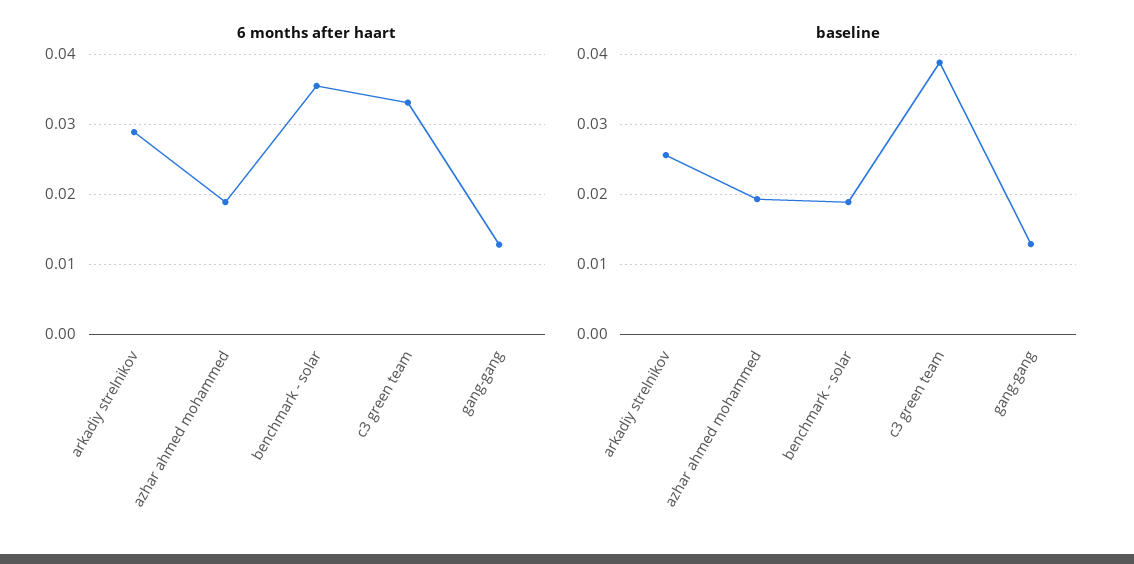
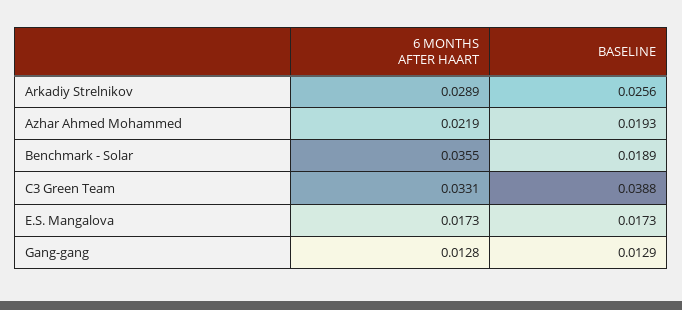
  {
    "6 months after haart": {
      "arkadiy strelnikov": 0.0289,
-     "azhar ahmed mohammed": 0.019,
+     "azhar ahmed mohammed": 0.0219,
      "benchmark - solar": 0.0355,
      "c3 green team": 0.0331,
-     "gang-gang": 0.0128
+     "gang-gang": 0.0128,
+     "E.S. Mangalova": 0.0173
    },
    "baseline": {
      "arkadiy strelnikov": 0.0256,
      "azhar ahmed mohammed": 0.0193,
      "benchmark - solar": 0.0189,
      "c3 green team": 0.0388,
-     "gang-gang": 0.0129
+     "gang-gang": 0.0129,
+     "E.S. Mangalova": 0.0173
    }
  }

